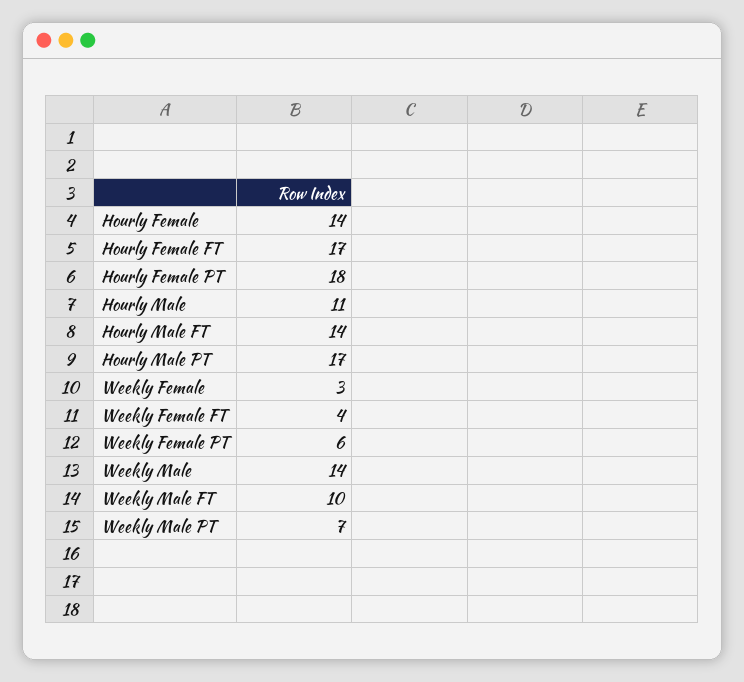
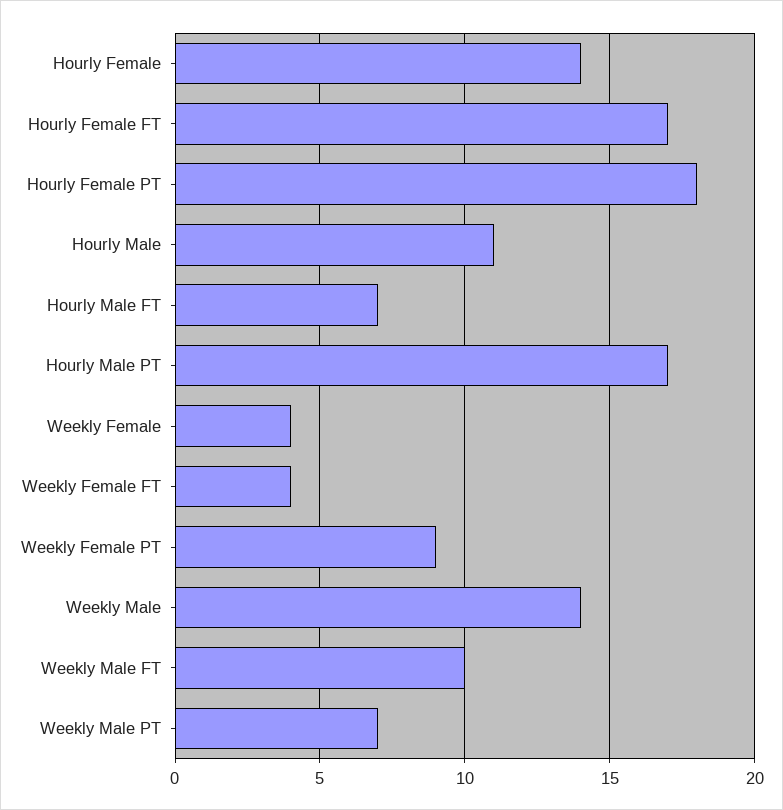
  {
    "Hourly Female": 14,
    "Hourly Female FT": 17,
    "Hourly Female PT": 18,
    "Hourly Male": 11,
-   "Hourly Male FT": 14,
+   "Hourly Male FT": 7,
    "Hourly Male PT": 17,
-   "Weekly Female": 3,
+   "Weekly Female": 4,
    "Weekly Female FT": 4,
-   "Weekly Female PT": 6,
+   "Weekly Female PT": 9,
    "Weekly Male": 14,
    "Weekly Male FT": 10,
    "Weekly Male PT": 7
  }

